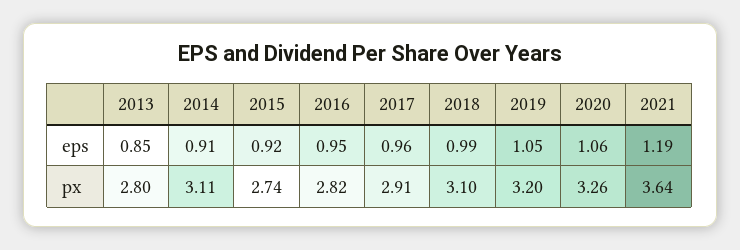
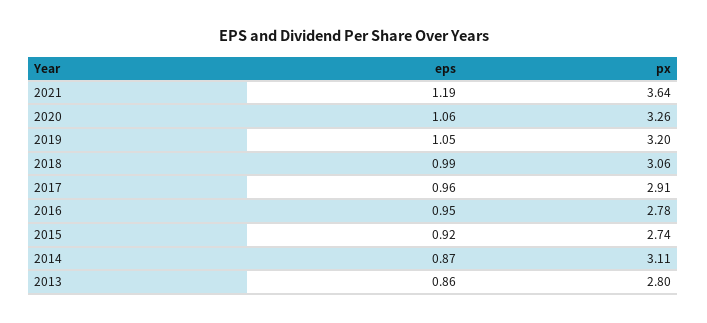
  {
    "2013": {
-     "eps": 0.85,
+     "eps": 0.86,
      "px": 2.8
    },
    "2014": {
-     "eps": 0.91,
+     "eps": 0.87,
      "px": 3.11
    },
    "2015": {
      "eps": 0.92,
      "px": 2.74
    },
    "2016": {
      "eps": 0.95,
-     "px": 2.82
+     "px": 2.78
    },
    "2017": {
      "eps": 0.96,
      "px": 2.91
    },
    "2018": {
      "eps": 0.99,
-     "px": 3.1
+     "px": 3.06
    },
    "2019": {
      "eps": 1.05,
      "px": 3.2
    },
    "2020": {
      "eps": 1.06,
      "px": 3.26
    },
    "2021": {
      "eps": 1.19,
      "px": 3.64
    }
  }

